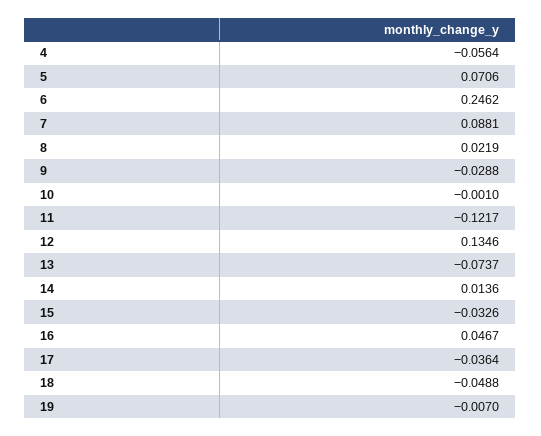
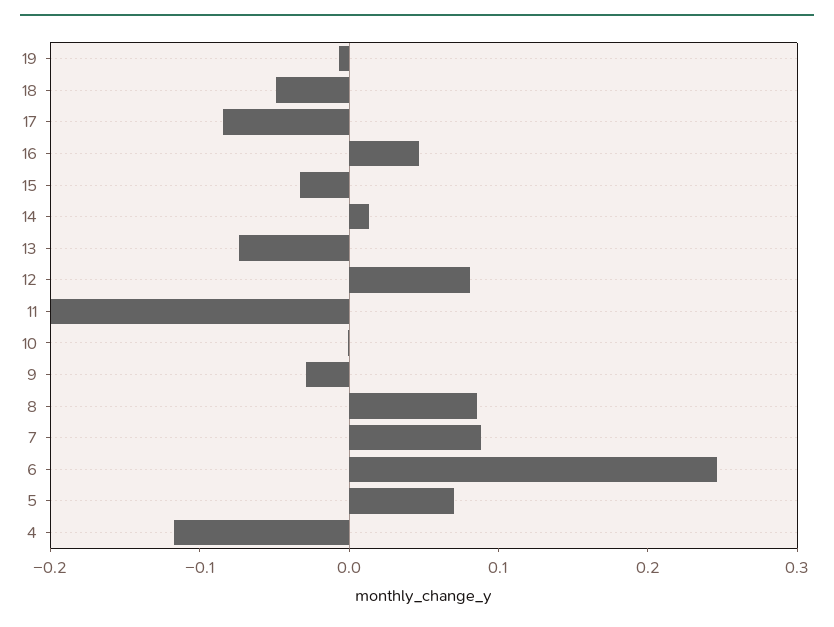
  {
-   "4": -0.0564,
+   "4": -0.12,
    "5": 0.0706,
    "6": 0.2462,
    "7": 0.0881,
-   "8": 0.0219,
+   "8": 0.08,
    "9": -0.0288,
    "10": -0.001,
-   "11": -0.1217,
+   "11": -0.2,
-   "12": 0.1346,
+   "12": 0.08,
    "13": -0.0737,
    "14": 0.0136,
    "15": -0.0326,
    "16": 0.0467,
-   "17": -0.0364,
+   "17": -0.08,
    "18": -0.0488,
    "19": -0.007
  }

